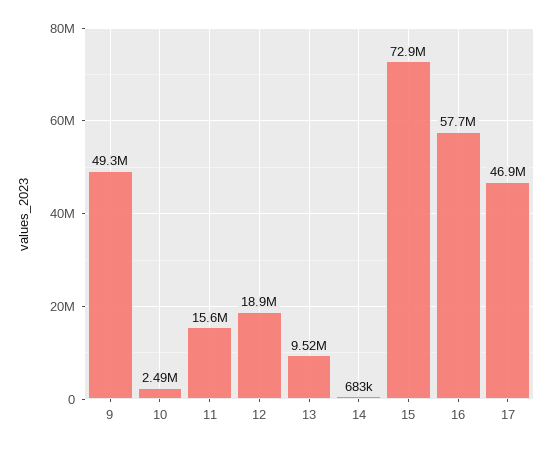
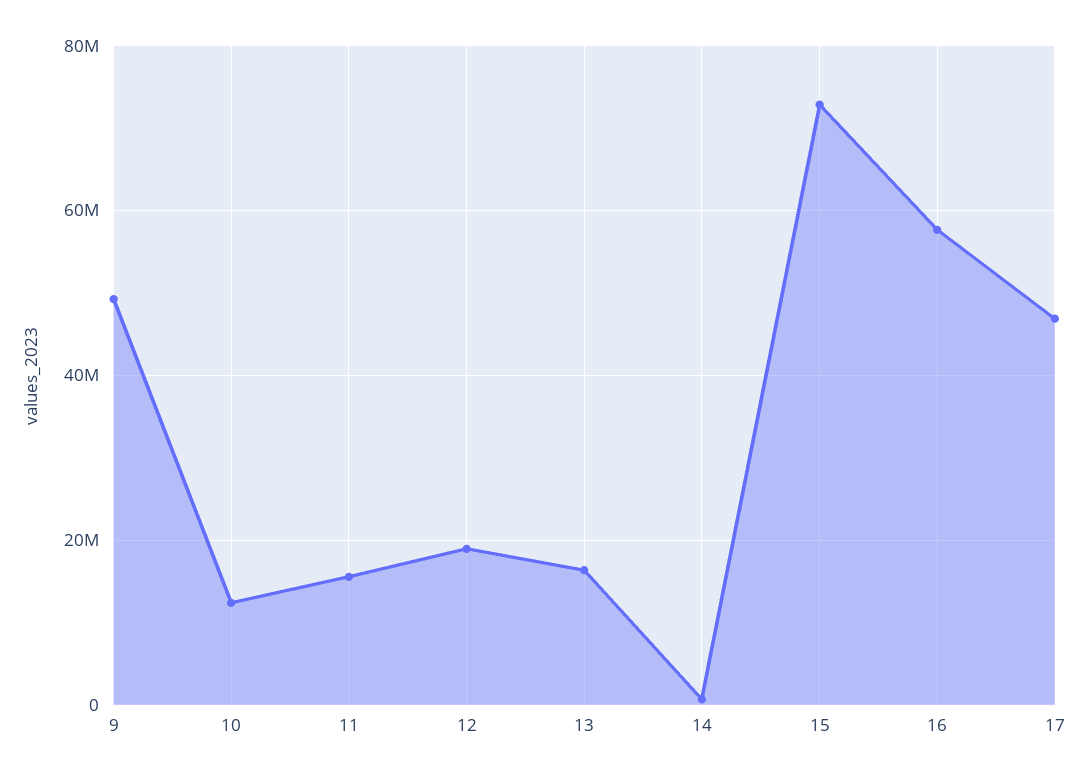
  {
    "9": 49300000,
-   "10": 2490000,
+   "10": 12000000,
    "11": 15600000,
    "12": 18900000,
-   "13": 9520000,
+   "13": 16000000,
    "14": 683000,
    "15": 72900000,
    "16": 57700000,
    "17": 46900000
  }

